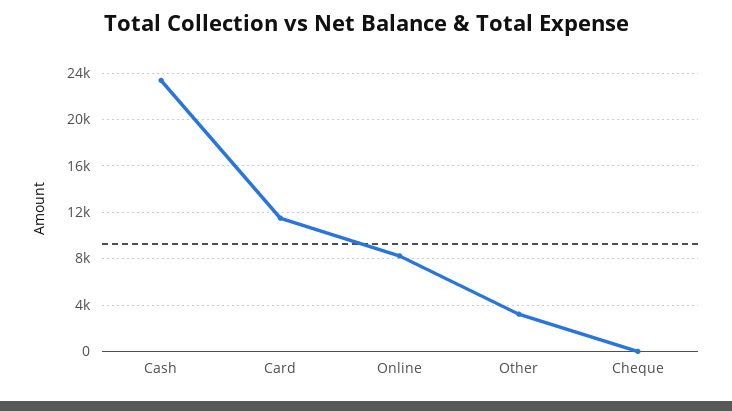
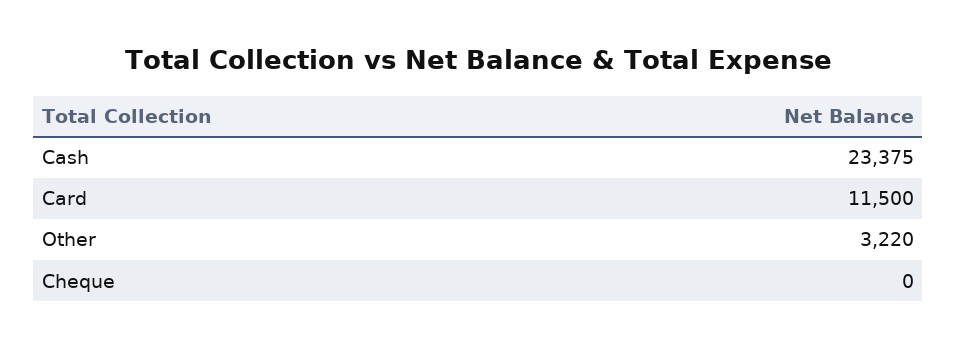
  {
    "Cash": 23375,
    "Card": 11500,
-   "Online": 8000,
    "Other": 3220,
    "Cheque": 0
  }

